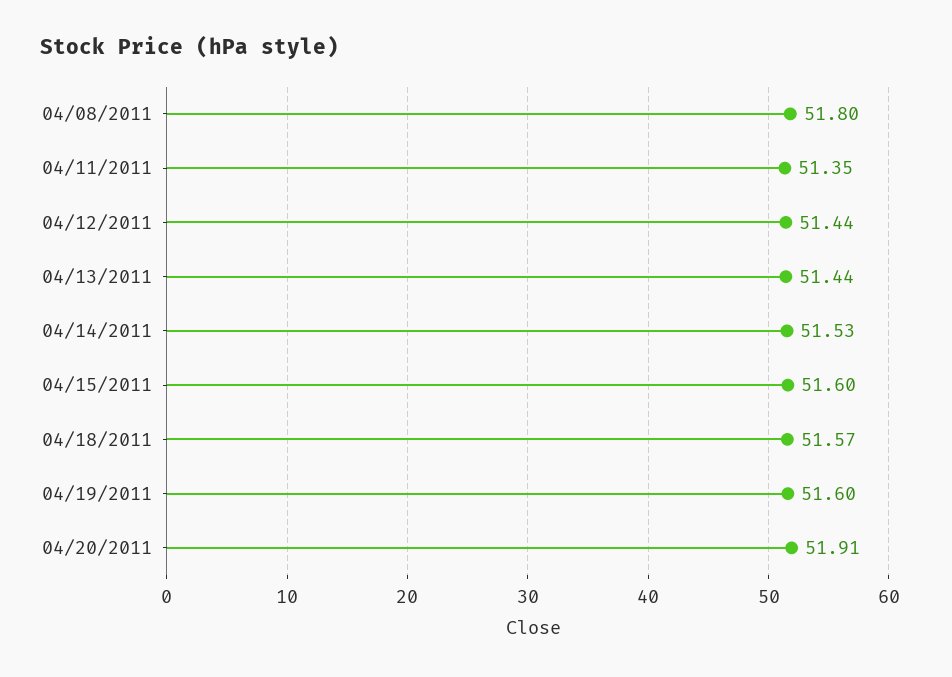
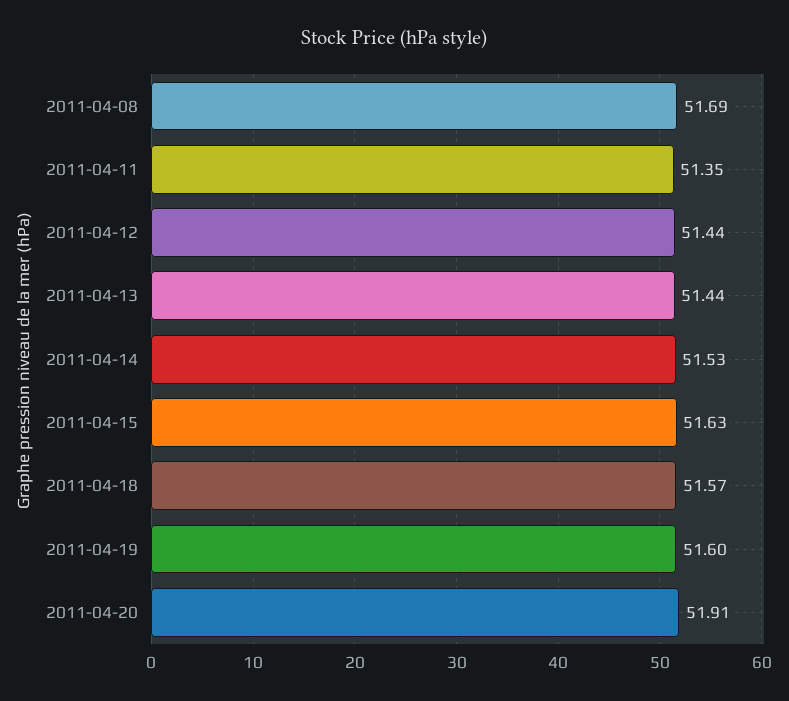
  {
-   "04/08/2011": 51.8,
+   "04/08/2011": 51.69,
    "04/11/2011": 51.35,
    "04/12/2011": 51.44,
    "04/13/2011": 51.44,
    "04/14/2011": 51.53,
-   "04/15/2011": 51.6,
+   "04/15/2011": 51.63,
    "04/18/2011": 51.57,
    "04/19/2011": 51.6,
    "04/20/2011": 51.91
  }

